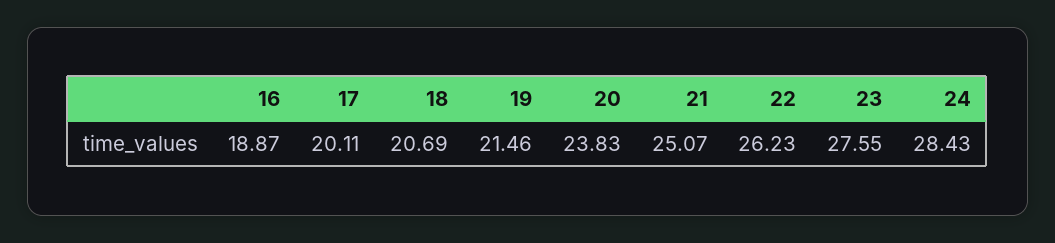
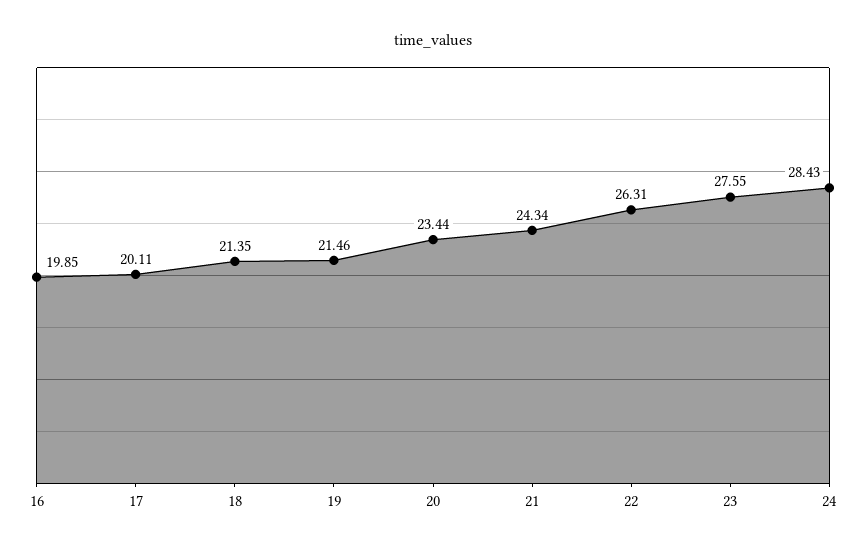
  {
-   "16": 18.87,
+   "16": 19.85,
    "17": 20.11,
-   "18": 20.69,
+   "18": 21.35,
    "19": 21.46,
-   "20": 23.83,
+   "20": 23.44,
-   "21": 25.07,
+   "21": 24.34,
-   "22": 26.23,
+   "22": 26.31,
    "23": 27.55,
    "24": 28.43
  }

